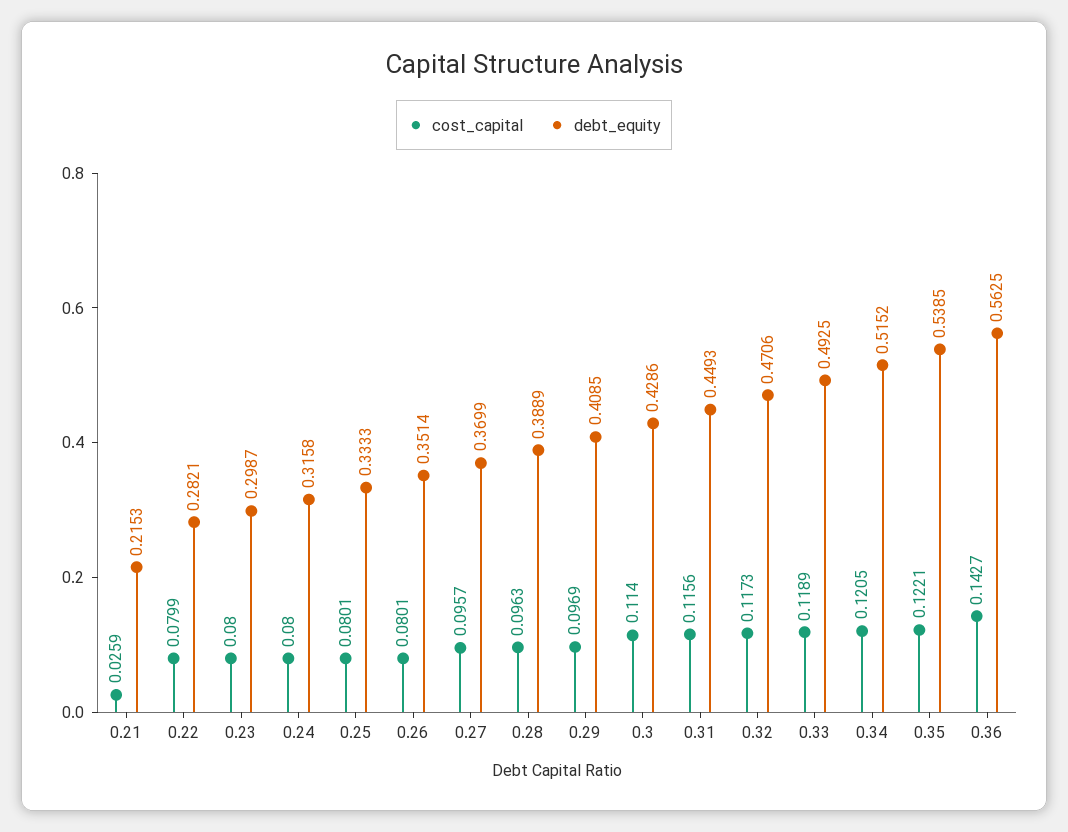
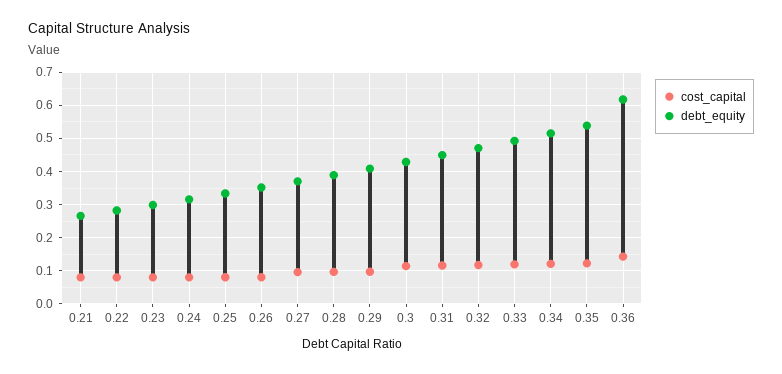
  {
    "cost_capital": {
-     "0.21": 0.0259,
+     "0.21": 0.08,
      "0.22": 0.0799,
      "0.23": 0.08,
      "0.24": 0.08,
      "0.25": 0.0801,
      "0.26": 0.0801,
      "0.27": 0.0957,
      "0.28": 0.0963,
      "0.29": 0.0969,
      "0.3": 0.114,
      "0.31": 0.1156,
      "0.32": 0.1173,
      "0.33": 0.1189,
      "0.34": 0.1205,
      "0.35": 0.1221,
      "0.36": 0.1427
    },
    "debt_equity": {
-     "0.21": 0.2153,
+     "0.21": 0.26,
      "0.22": 0.2821,
      "0.23": 0.2987,
      "0.24": 0.3158,
      "0.25": 0.3333,
      "0.26": 0.3514,
      "0.27": 0.3699,
      "0.28": 0.3889,
      "0.29": 0.4085,
      "0.3": 0.4286,
      "0.31": 0.4493,
      "0.32": 0.4706,
      "0.33": 0.4925,
      "0.34": 0.5152,
      "0.35": 0.5385,
-     "0.36": 0.5625
+     "0.36": 0.62
    }
  }

